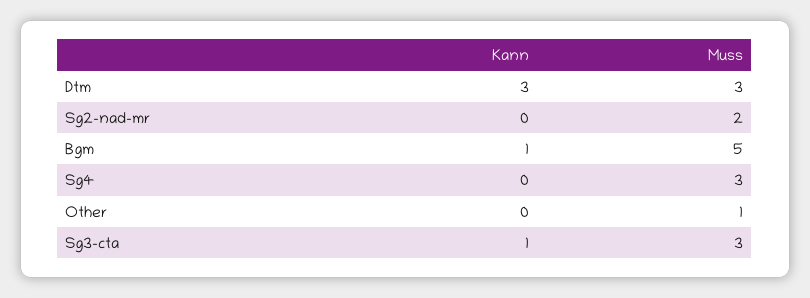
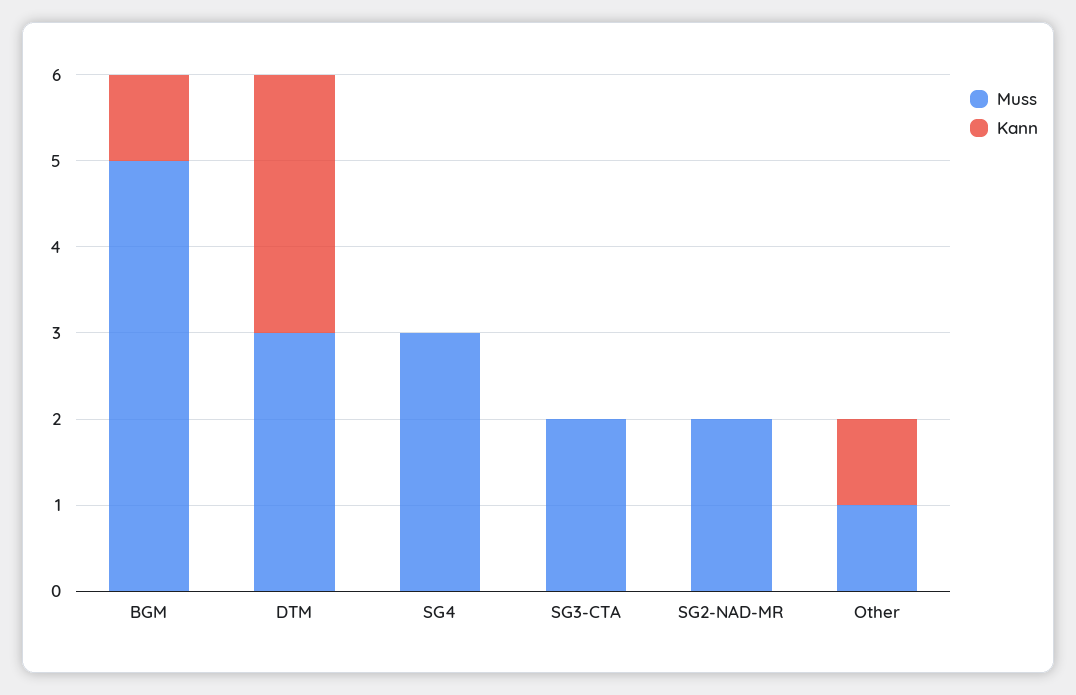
  {
    "Kann": {
      "Dtm": 3,
      "Sg2-nad-mr": 0,
      "Bgm": 1,
      "Sg4": 0,
-     "Other": 0,
+     "Other": 1,
-     "Sg3-cta": 1
+     "Sg3-cta": 0
    },
    "Muss": {
      "Dtm": 3,
      "Sg2-nad-mr": 2,
      "Bgm": 5,
      "Sg4": 3,
      "Other": 1,
-     "Sg3-cta": 3
+     "Sg3-cta": 2
    }
  }

